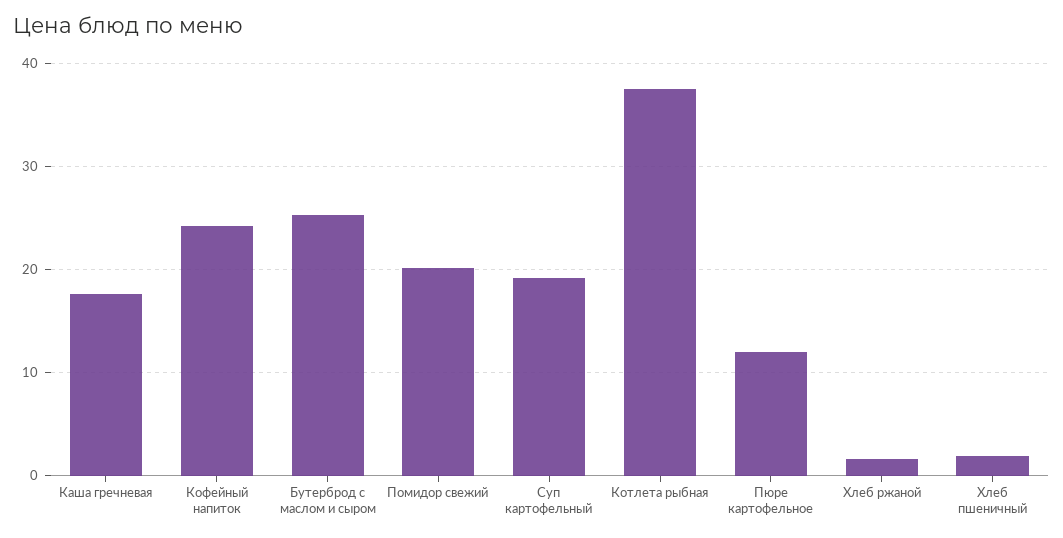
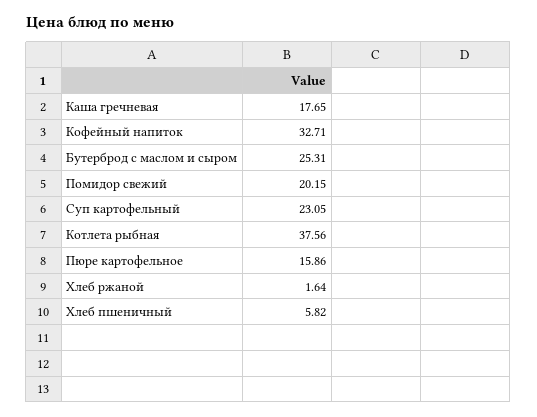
  {
    "Каша гречневая": 17.65,
-   "Кофейный напиток": 24,
+   "Кофейный напиток": 32.71,
    "Бутерброд с маслом и сыром": 25.31,
    "Помидор свежий": 20.15,
-   "Суп картофельный": 19,
+   "Суп картофельный": 23.05,
    "Котлета рыбная": 37.56,
-   "Пюре картофельное": 12,
+   "Пюре картофельное": 15.86,
    "Хлеб ржаной": 1.64,
-   "Хлеб пшеничный": 2
+   "Хлеб пшеничный": 5.82
  }

